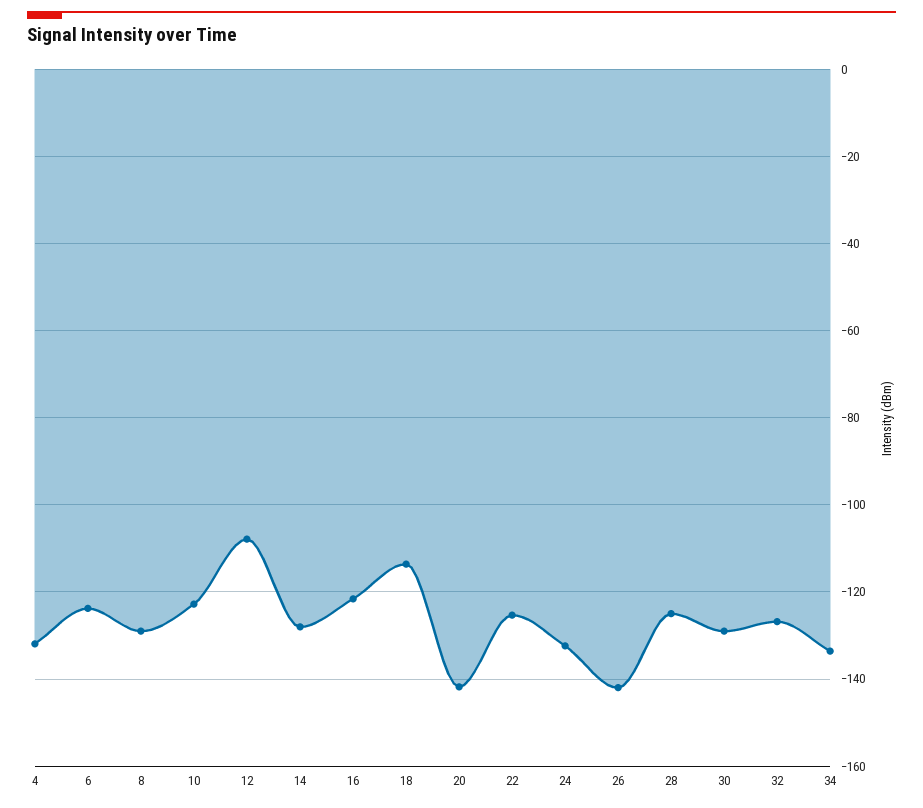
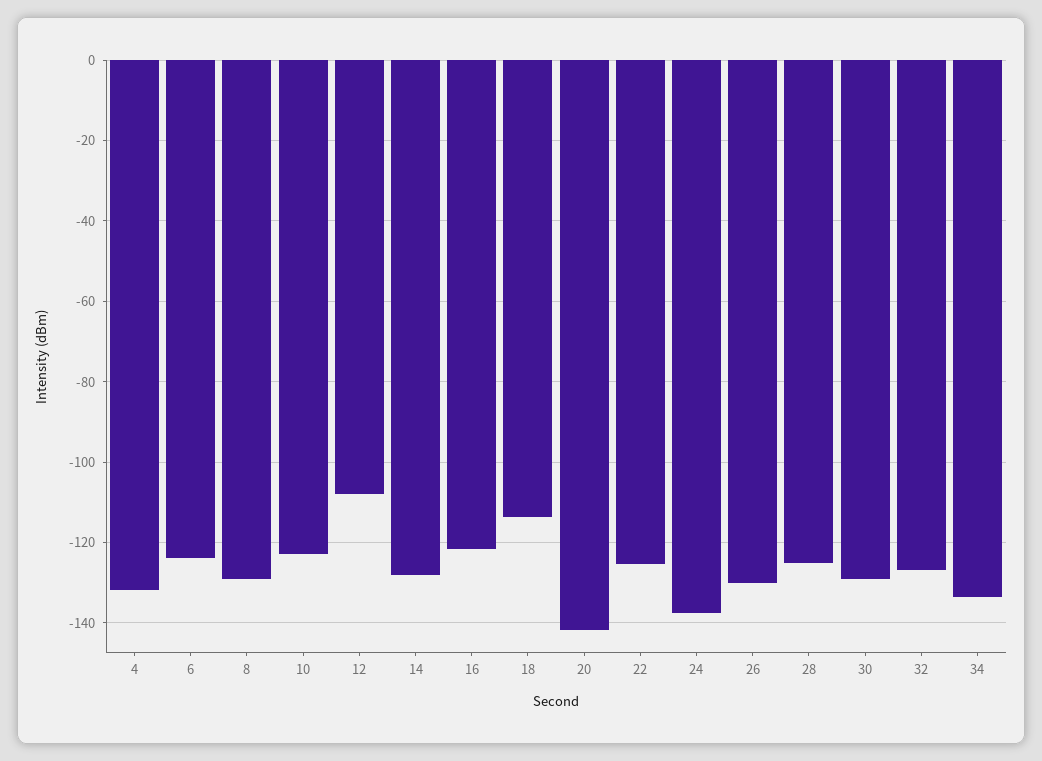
  {
    "4": -132,
    "6": -124,
    "8": -130,
    "10": -122,
    "12": -108,
    "14": -128,
    "16": -122,
    "18": -114,
    "20": -142,
    "22": -126,
-   "24": -132,
+   "24": -138,
-   "26": -142,
+   "26": -130,
    "28": -126,
    "30": -130,
    "32": -126,
    "34": -134
  }

